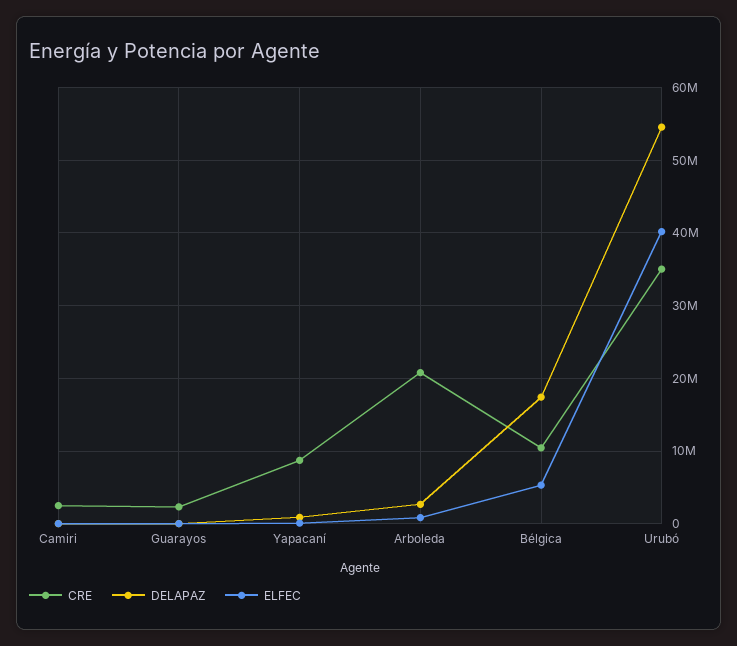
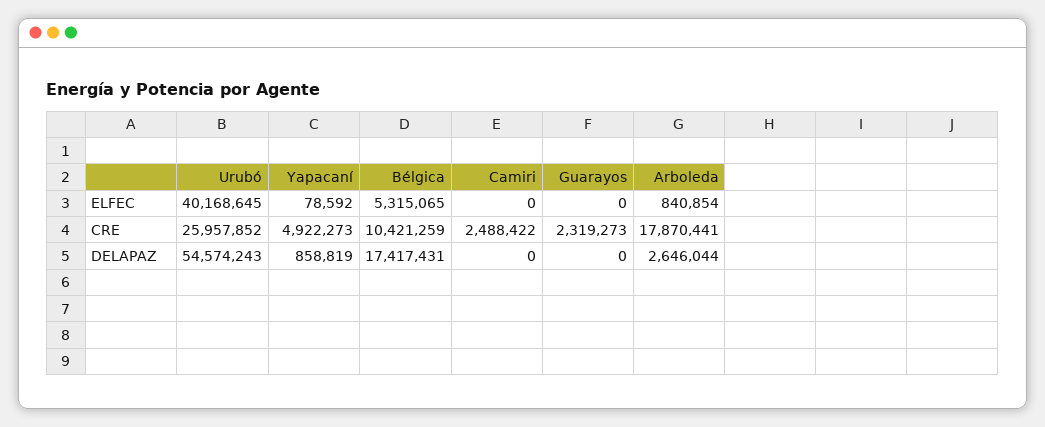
  {
    "CRE": {
      "Camiri": 2488422,
      "Guarayos": 2319273,
-     "Yapacaní": 9000000,
+     "Yapacaní": 4922273,
-     "Arboleda": 21000000,
+     "Arboleda": 17870441,
      "Bélgica": 10421259,
-     "Urubó": 35000000
+     "Urubó": 25957852
    },
    "DELAPAZ": {
      "Camiri": 0,
      "Guarayos": 0,
      "Yapacaní": 858819,
      "Arboleda": 2646044,
      "Bélgica": 17417431,
      "Urubó": 54574243
    },
    "ELFEC": {
      "Camiri": 0,
      "Guarayos": 0,
      "Yapacaní": 78592,
      "Arboleda": 840854,
      "Bélgica": 5315065,
      "Urubó": 40168645
    }
  }

